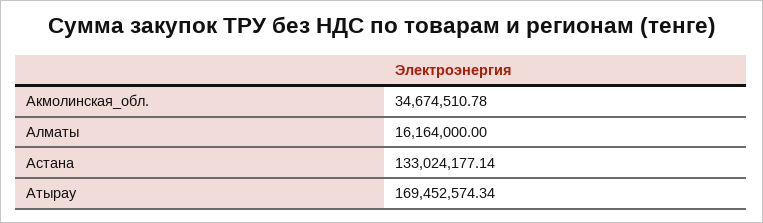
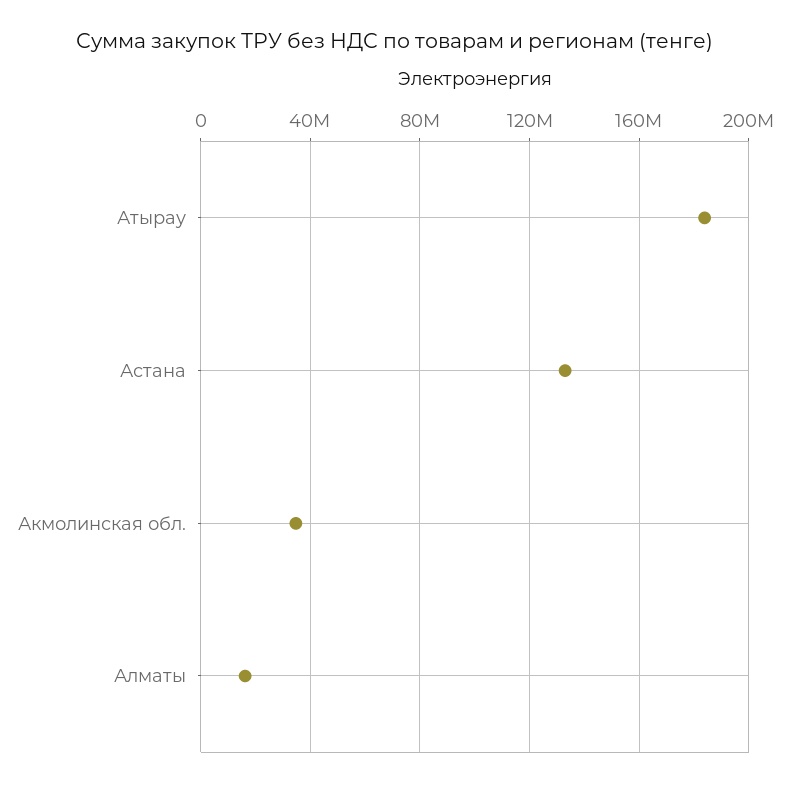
  {
    "Акмолинская_обл.": 34674510.78,
    "Алматы": 16164000,
    "Астана": 133024177.14,
-   "Атырау": 169452574.34
+   "Атырау": 185000000
  }

